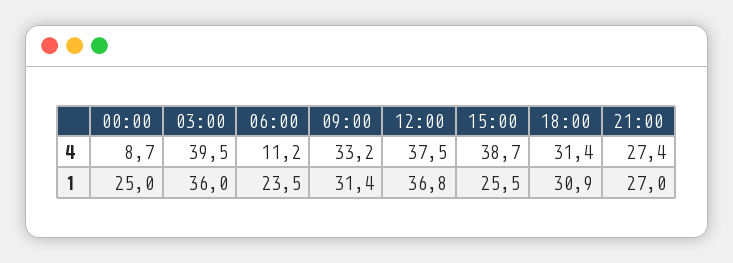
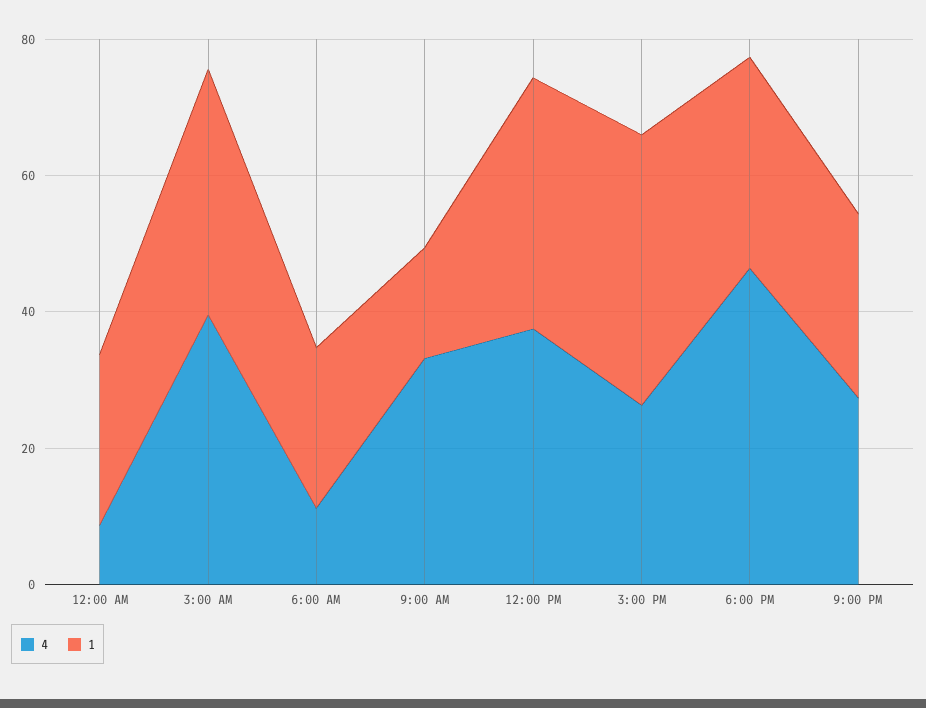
  {
    "4": {
      "00:00": 8.7,
      "03:00": 39.5,
      "06:00": 11.2,
      "09:00": 33.2,
      "12:00": 37.5,
-     "15:00": 38.7,
+     "15:00": 25,
-     "18:00": 31.4,
+     "18:00": 45,
      "21:00": 27.4
    },
    "1": {
      "00:00": 25,
      "03:00": 36,
      "06:00": 23.5,
-     "09:00": 31.4,
+     "09:00": 15,
      "12:00": 36.8,
-     "15:00": 25.5,
+     "15:00": 40,
      "18:00": 30.9,
      "21:00": 27
    }
  }

